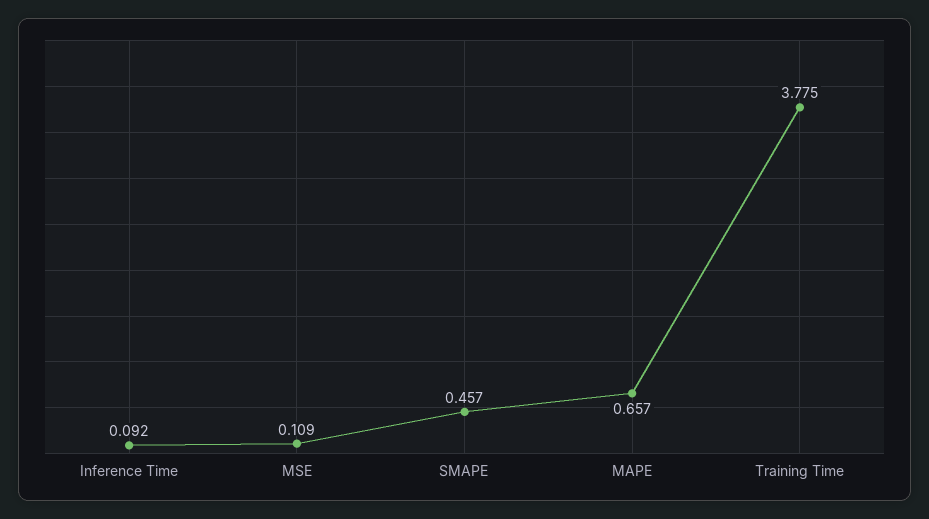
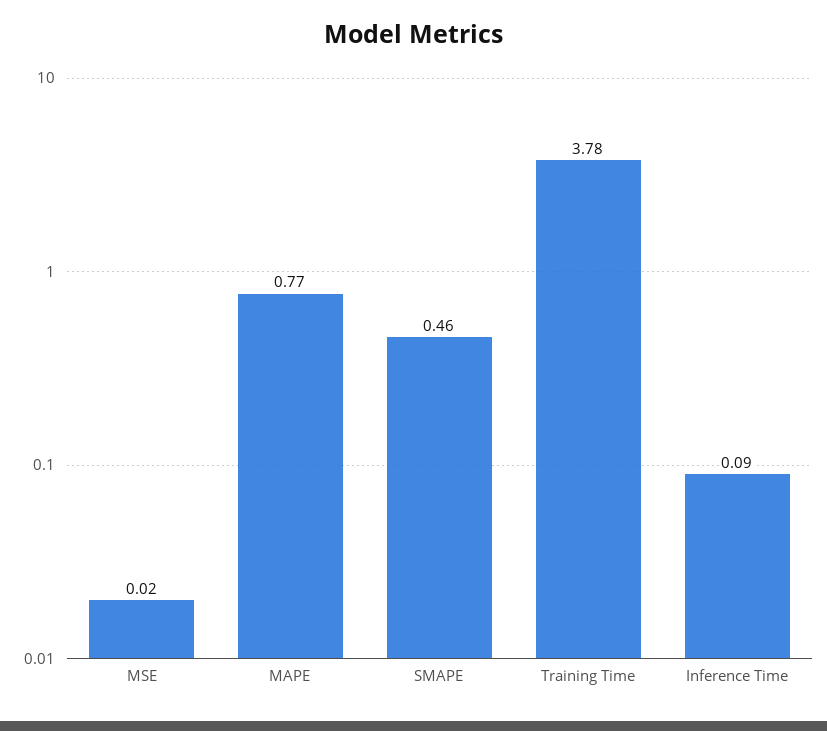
  {
    "Inference Time": 0.092,
-   "MSE": 0.109,
+   "MSE": 0.02,
    "SMAPE": 0.457,
-   "MAPE": 0.657,
+   "MAPE": 0.77,
    "Training Time": 3.775
  }

